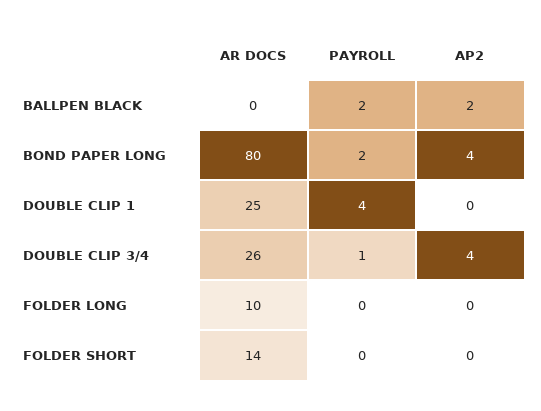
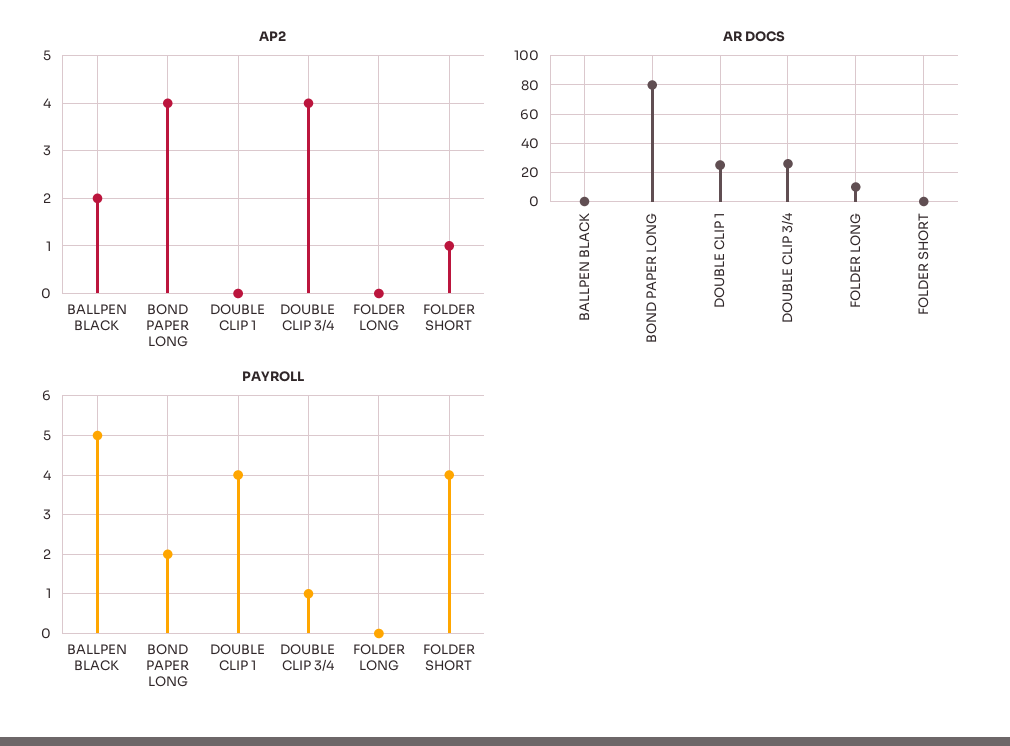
  {
    "AR DOCS": {
      "BALLPEN BLACK": 0,
      "BOND PAPER LONG": 80,
      "DOUBLE CLIP 1": 25,
      "DOUBLE CLIP 3/4": 26,
      "FOLDER LONG": 10,
-     "FOLDER SHORT": 14
+     "FOLDER SHORT": 0
    },
    "PAYROLL": {
-     "BALLPEN BLACK": 2,
+     "BALLPEN BLACK": 5,
      "BOND PAPER LONG": 2,
      "DOUBLE CLIP 1": 4,
      "DOUBLE CLIP 3/4": 1,
      "FOLDER LONG": 0,
-     "FOLDER SHORT": 0
+     "FOLDER SHORT": 4
    },
    "AP2": {
      "BALLPEN BLACK": 2,
      "BOND PAPER LONG": 4,
      "DOUBLE CLIP 1": 0,
      "DOUBLE CLIP 3/4": 4,
      "FOLDER LONG": 0,
-     "FOLDER SHORT": 0
+     "FOLDER SHORT": 1
    }
  }

